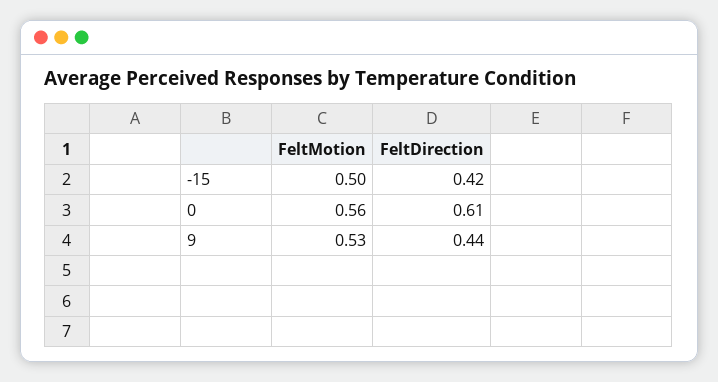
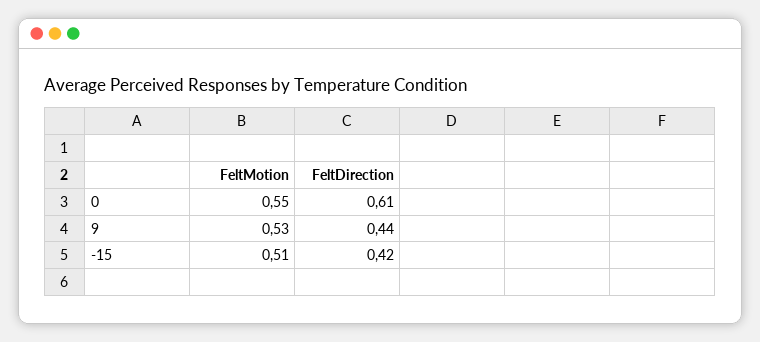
  {
    "FeltMotion": {
-     "-15": 0.5,
+     "-15": 0.51,
-     "0": 0.56,
+     "0": 0.55,
      "9": 0.53
    },
    "FeltDirection": {
      "-15": 0.42,
      "0": 0.61,
      "9": 0.44
    }
  }

